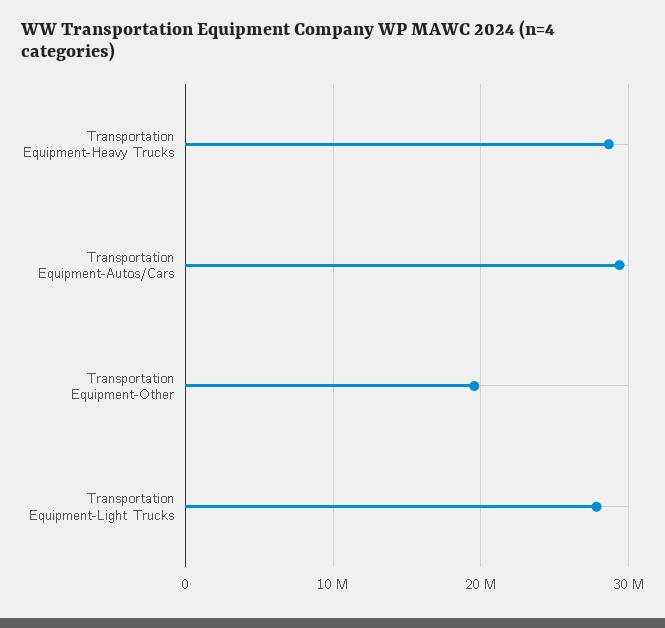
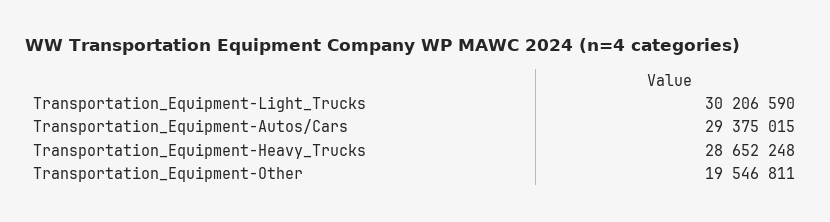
  {
    "Transportation Equipment-Heavy Trucks": 28652248,
    "Transportation Equipment-Autos/Cars": 29375015,
    "Transportation Equipment-Other": 19546811,
-   "Transportation Equipment-Light Trucks": 28000000
+   "Transportation Equipment-Light Trucks": 30206590
  }

